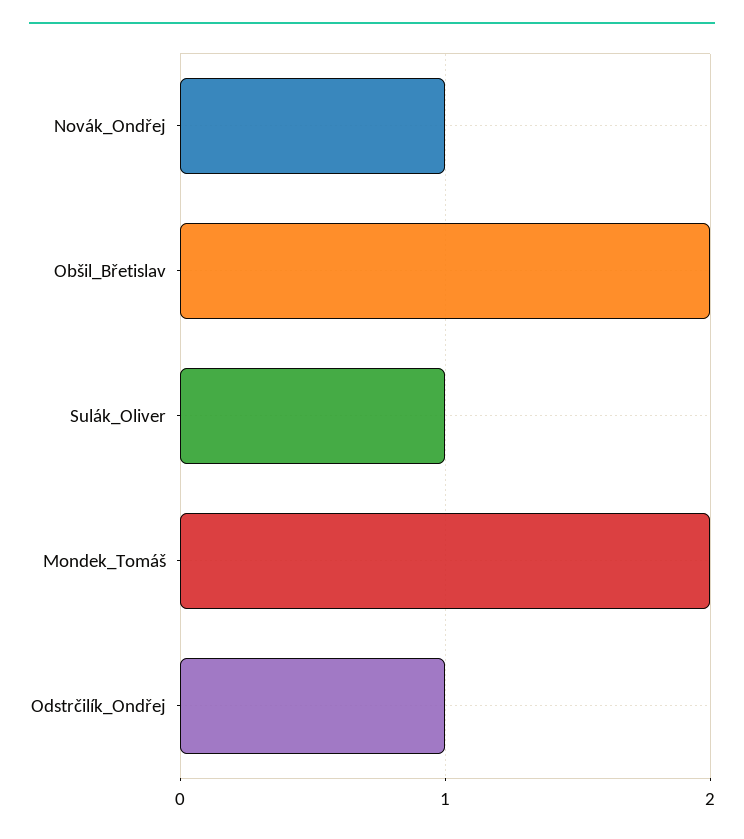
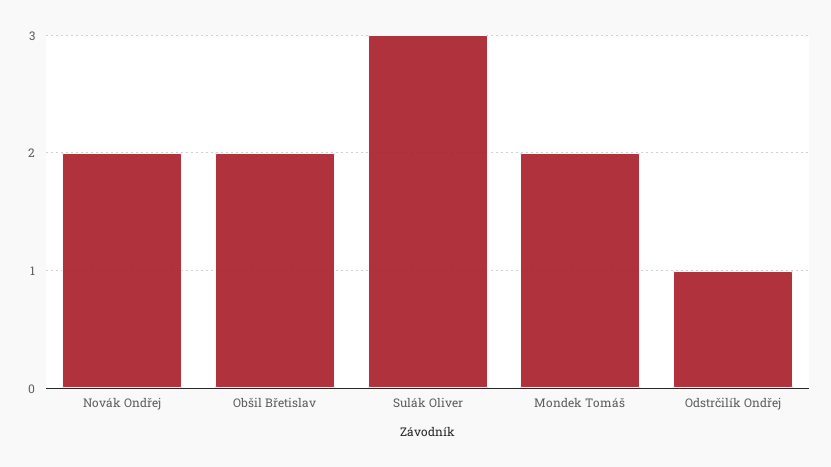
  {
-   "Novák_Ondřej": 1,
+   "Novák_Ondřej": 2,
    "Obšil_Břetislav": 2,
-   "Sulák_Oliver": 1,
+   "Sulák_Oliver": 3,
    "Mondek_Tomáš": 2,
    "Odstrčilík_Ondřej": 1
  }

